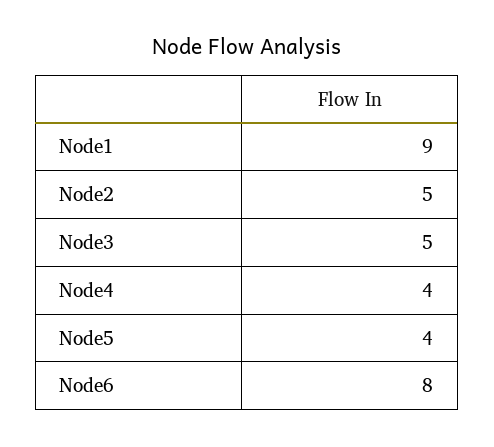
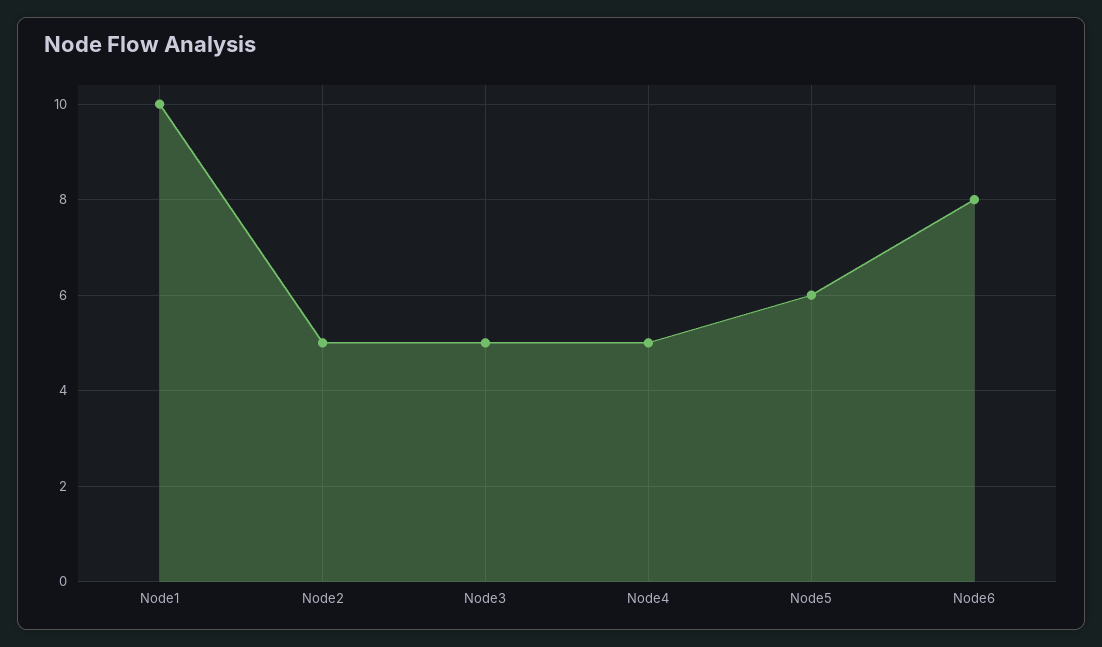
  {
-   "Node1": 9,
+   "Node1": 10,
    "Node2": 5,
    "Node3": 5,
-   "Node4": 4,
+   "Node4": 5,
-   "Node5": 4,
+   "Node5": 6,
    "Node6": 8
  }

